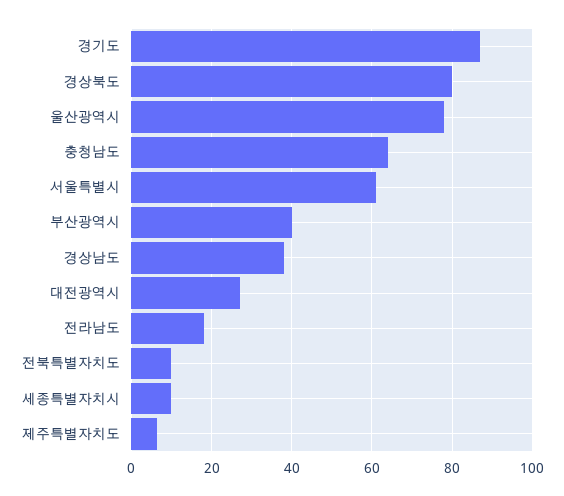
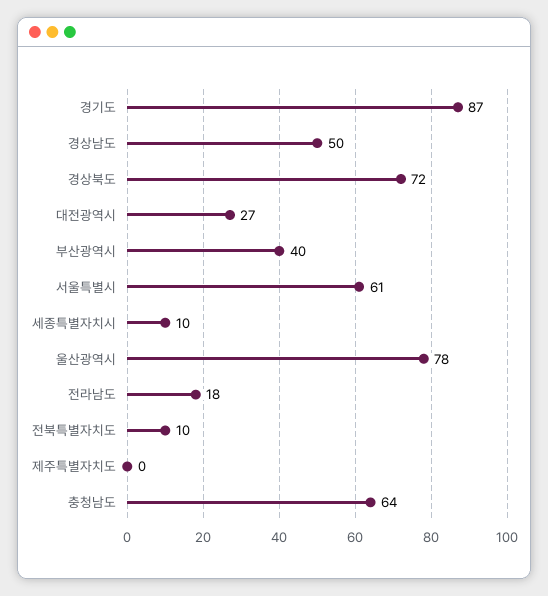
  {
    "경기도": 87,
-   "경상북도": 80,
+   "경상북도": 72,
    "울산광역시": 78,
    "충청남도": 64,
    "서울특별시": 61,
    "부산광역시": 40,
-   "경상남도": 38,
+   "경상남도": 50,
    "대전광역시": 27,
    "전라남도": 18,
    "전북특별자치도": 10,
    "세종특별자치시": 10,
-   "제주특별자치도": 6
+   "제주특별자치도": 0
  }

